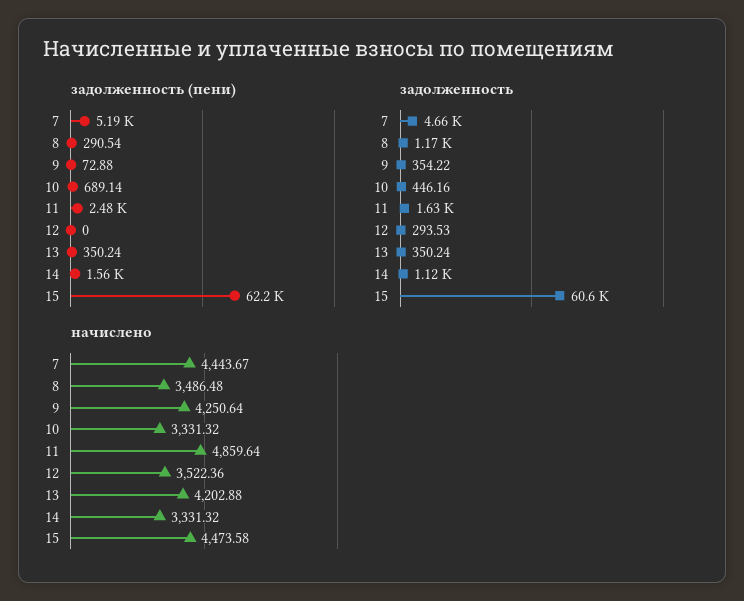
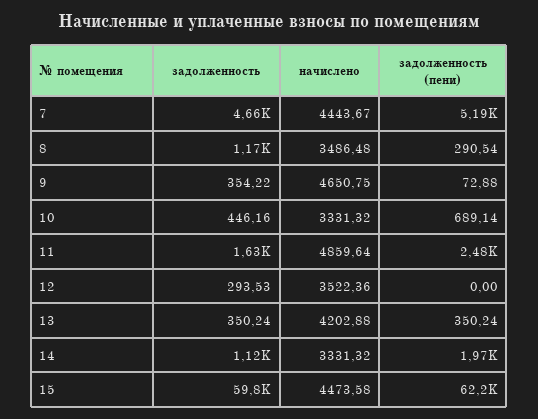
  {
    "задолженность (пени)": {
      "7": 5190,
      "8": 290.54,
      "9": 72.88,
      "10": 689.14,
      "11": 2480,
      "12": 0,
      "13": 350.24,
-     "14": 1560,
+     "14": 1970,
      "15": 62200
    },
    "задолженность": {
      "7": 4660,
      "8": 1170,
      "9": 354.22,
      "10": 446.16,
      "11": 1630,
      "12": 293.53,
      "13": 350.24,
      "14": 1120,
-     "15": 60600
+     "15": 59800
    },
    "начислено": {
      "7": 4443.67,
      "8": 3486.48,
-     "9": 4250.64,
+     "9": 4650.75,
      "10": 3331.32,
      "11": 4859.64,
      "12": 3522.36,
      "13": 4202.88,
      "14": 3331.32,
      "15": 4473.58
    }
  }

